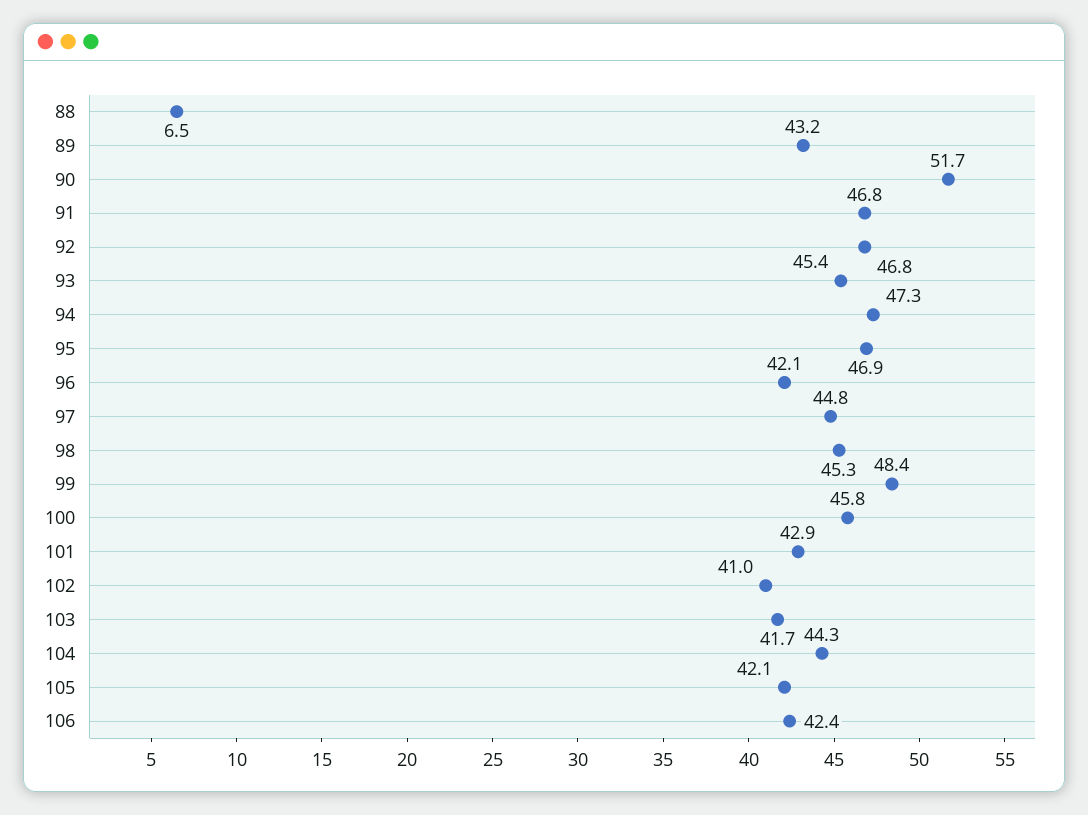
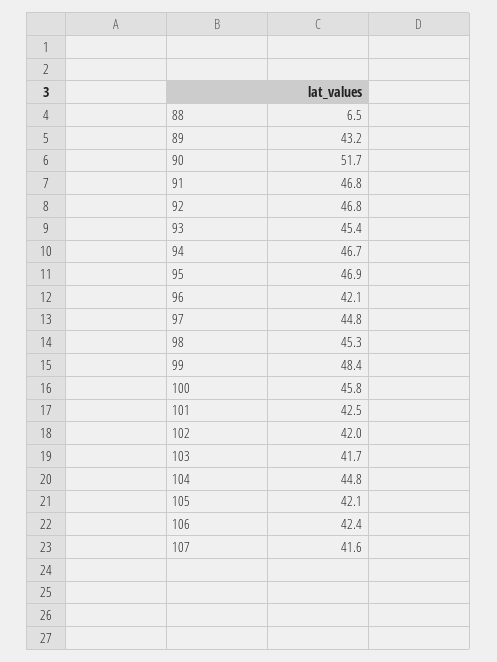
  {
    "88": 6.5,
    "89": 43.2,
    "90": 51.7,
    "91": 46.8,
    "92": 46.8,
    "93": 45.4,
-   "94": 47.3,
+   "94": 46.7,
    "95": 46.9,
    "96": 42.1,
    "97": 44.8,
    "98": 45.3,
    "99": 48.4,
    "100": 45.8,
-   "101": 42.9,
+   "101": 42.5,
-   "102": 41,
+   "102": 42,
    "103": 41.7,
-   "104": 44.3,
+   "104": 44.8,
    "105": 42.1,
-   "106": 42.4
+   "106": 42.4,
+   "107": 41.6
  }

